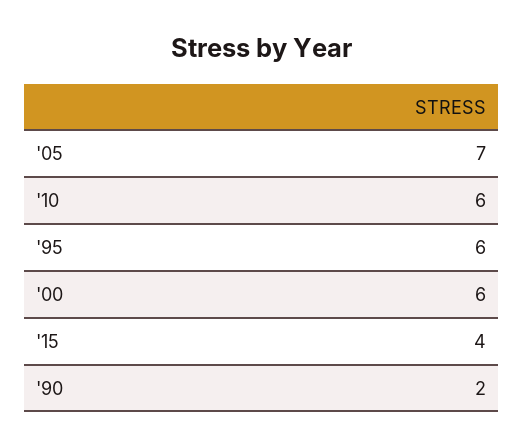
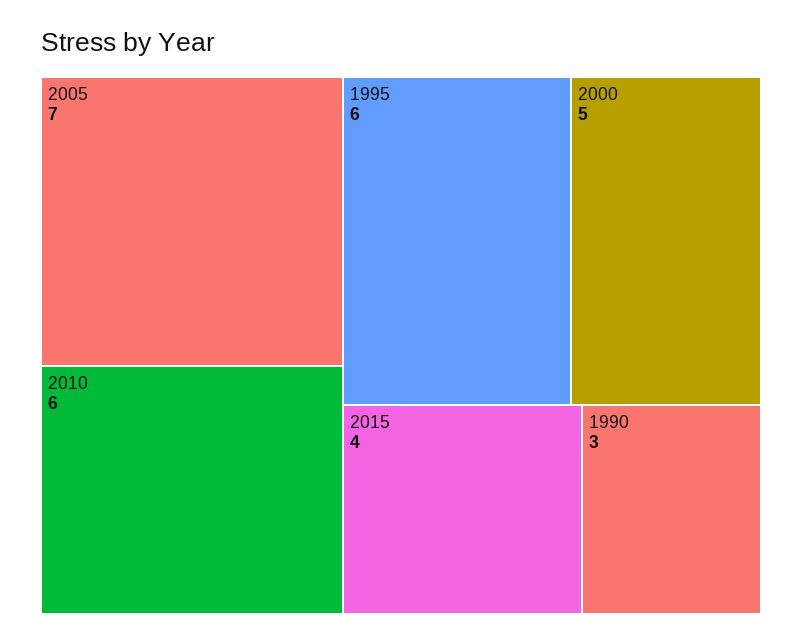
  {
    "'05": 7,
    "'10": 6,
    "'95": 6,
-   "'00": 6,
+   "'00": 5,
    "'15": 4,
-   "'90": 2
+   "'90": 3
  }

